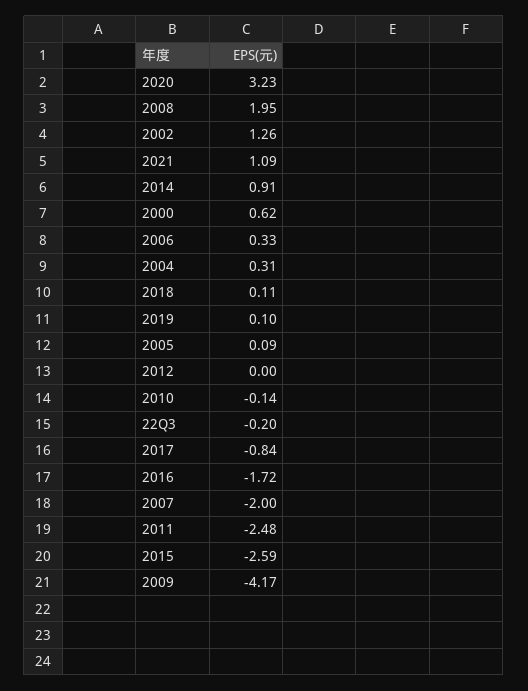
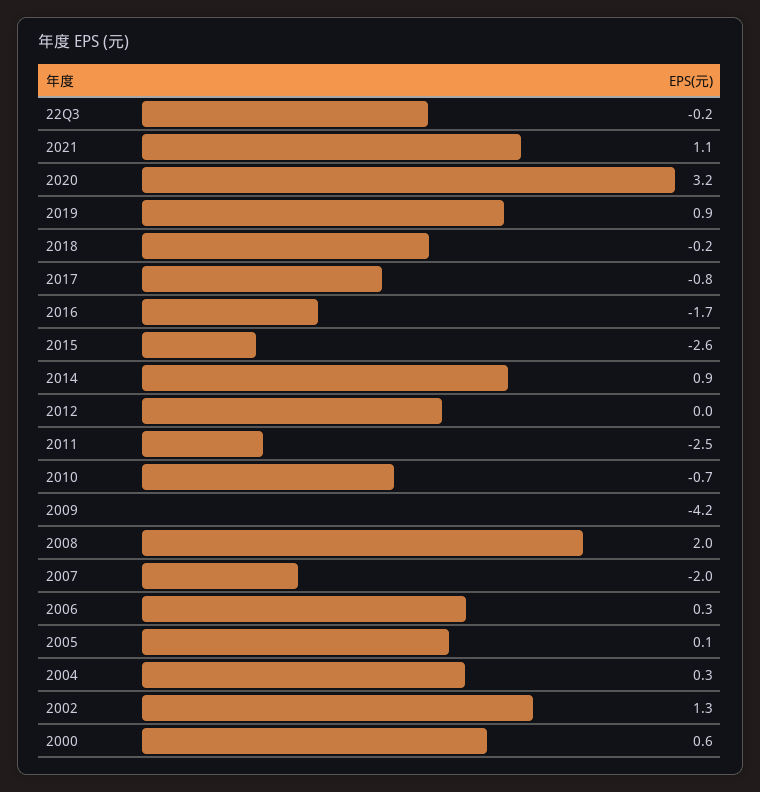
  {
    "2020": 3.23,
    "2008": 1.95,
    "2002": 1.26,
    "2021": 1.09,
    "2014": 0.91,
    "2000": 0.62,
    "2006": 0.33,
    "2004": 0.31,
-   "2018": 0.11,
+   "2018": -0.2,
-   "2019": 0.1,
+   "2019": 0.9,
    "2005": 0.09,
    "2012": 0,
-   "2010": -0.14,
+   "2010": -0.7,
    "22Q3": -0.2,
    "2017": -0.84,
    "2016": -1.72,
    "2007": -2,
    "2011": -2.48,
    "2015": -2.59,
    "2009": -4.17
  }

